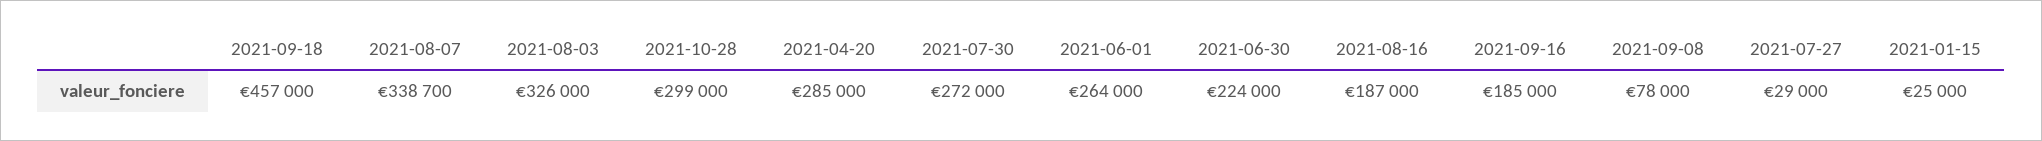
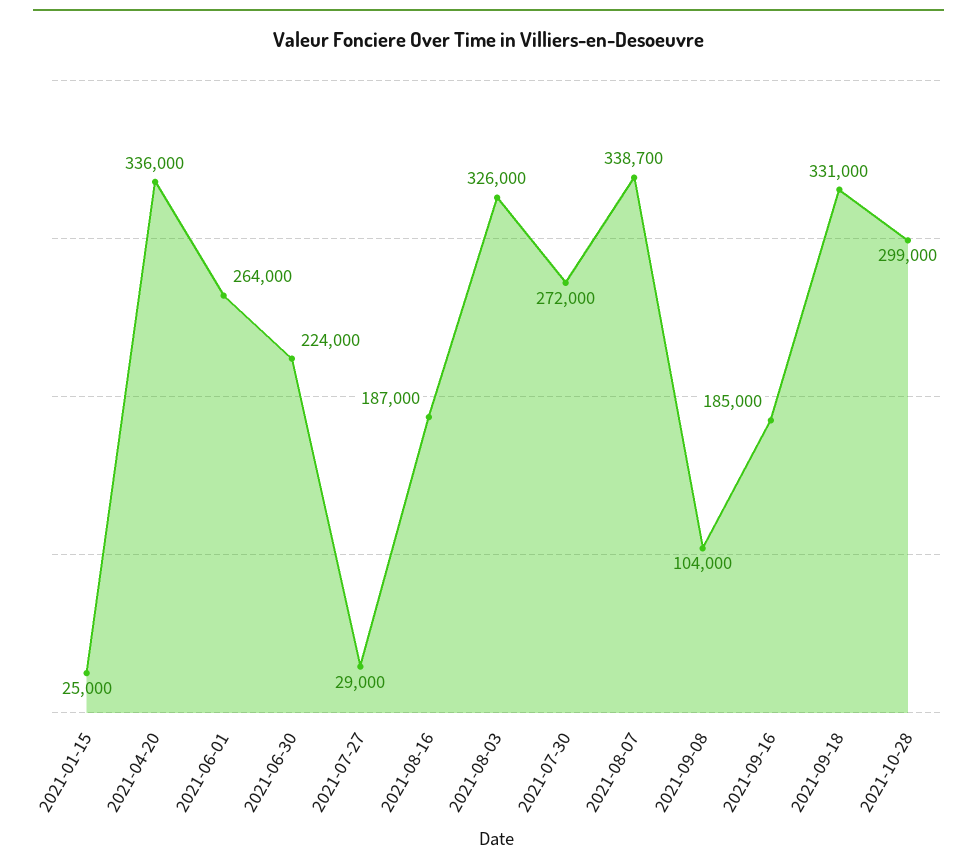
  {
-   "2021-09-18": 457000,
+   "2021-09-18": 331000,
    "2021-08-07": 338700,
    "2021-08-03": 326000,
    "2021-10-28": 299000,
-   "2021-04-20": 285000,
+   "2021-04-20": 336000,
    "2021-07-30": 272000,
    "2021-06-01": 264000,
    "2021-06-30": 224000,
    "2021-08-16": 187000,
    "2021-09-16": 185000,
-   "2021-09-08": 78000,
+   "2021-09-08": 104000,
    "2021-07-27": 29000,
    "2021-01-15": 25000
  }

